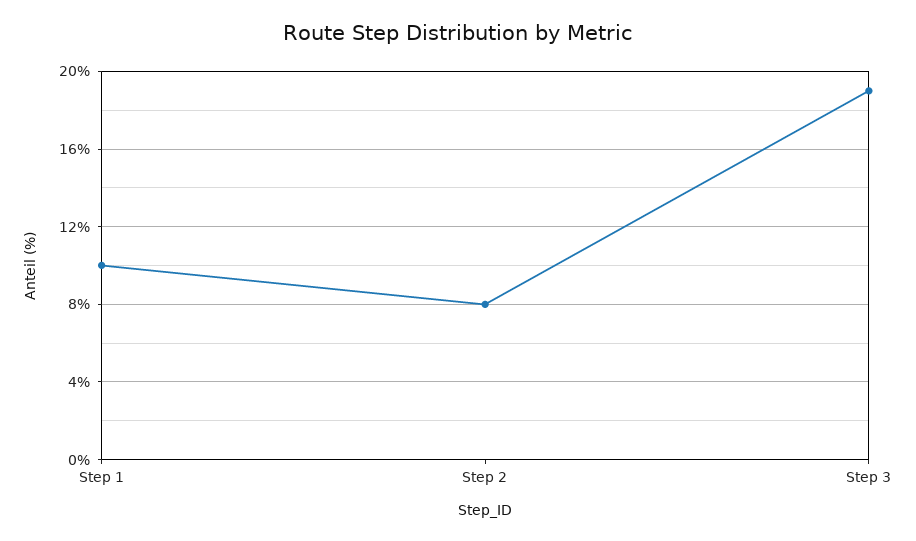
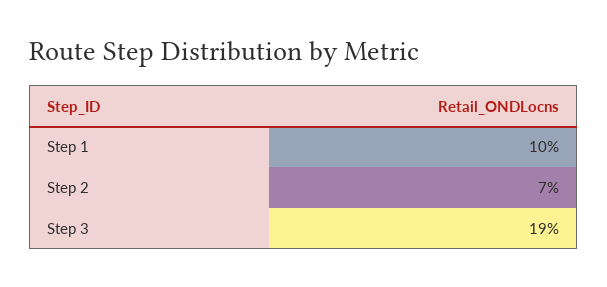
  {
    "Step 1": 10,
-   "Step 2": 8,
+   "Step 2": 7,
    "Step 3": 19
  }

